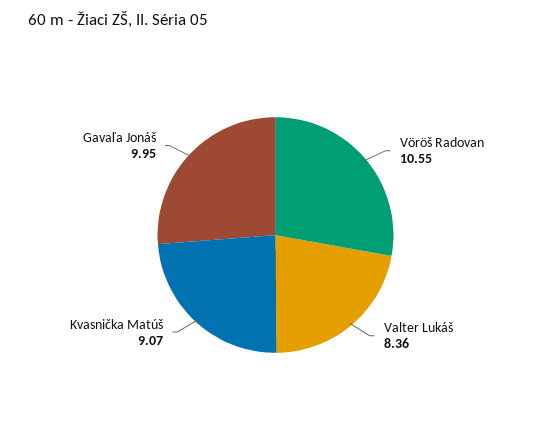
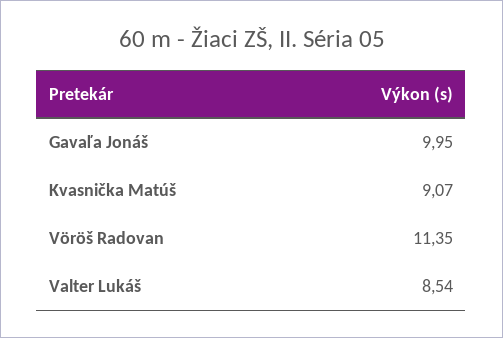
  {
-   "Vöröš Radovan": 10.55,
+   "Vöröš Radovan": 11.35,
-   "Valter Lukáš": 8.36,
+   "Valter Lukáš": 8.54,
    "Kvasnička Matúš": 9.07,
    "Gavaľa Jonáš": 9.95
  }

